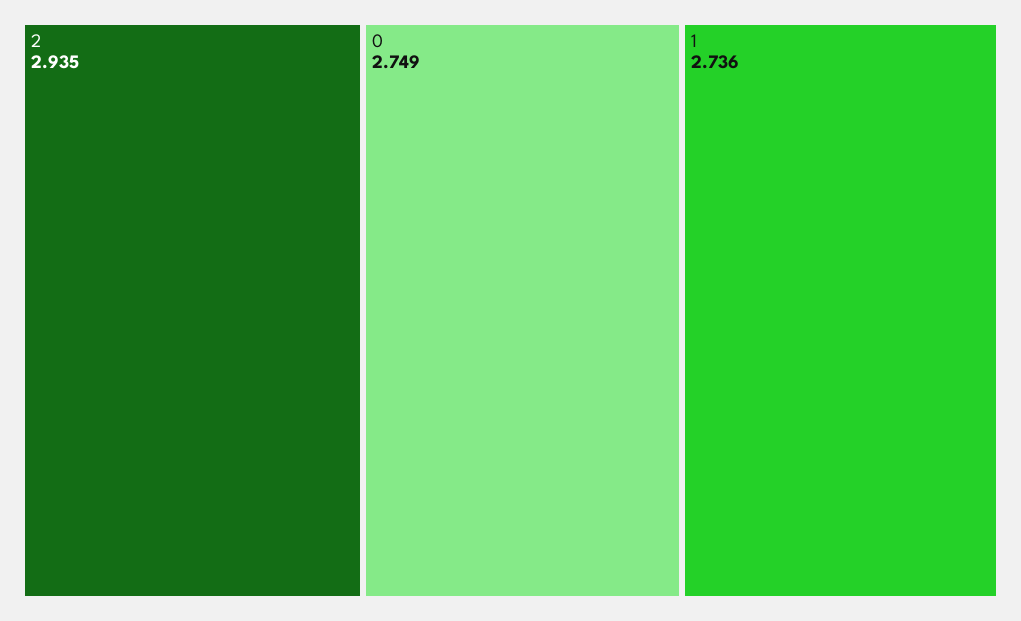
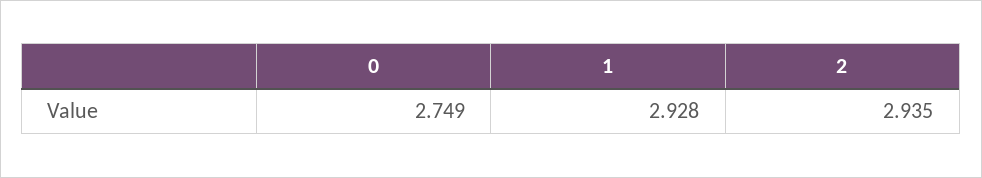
  {
    "2": 2.935,
    "0": 2.749,
-   "1": 2.736
+   "1": 2.928
  }

